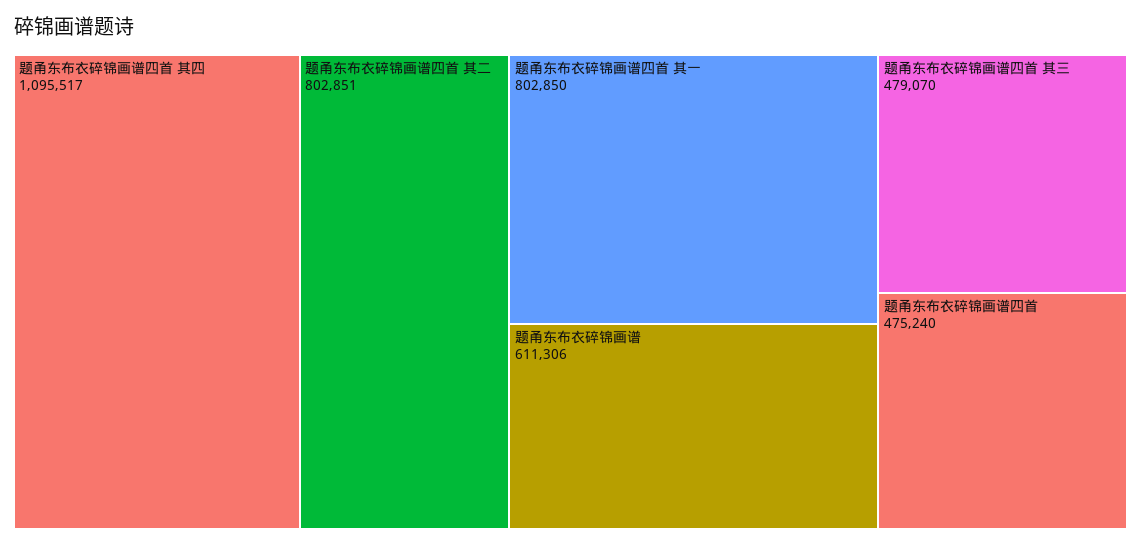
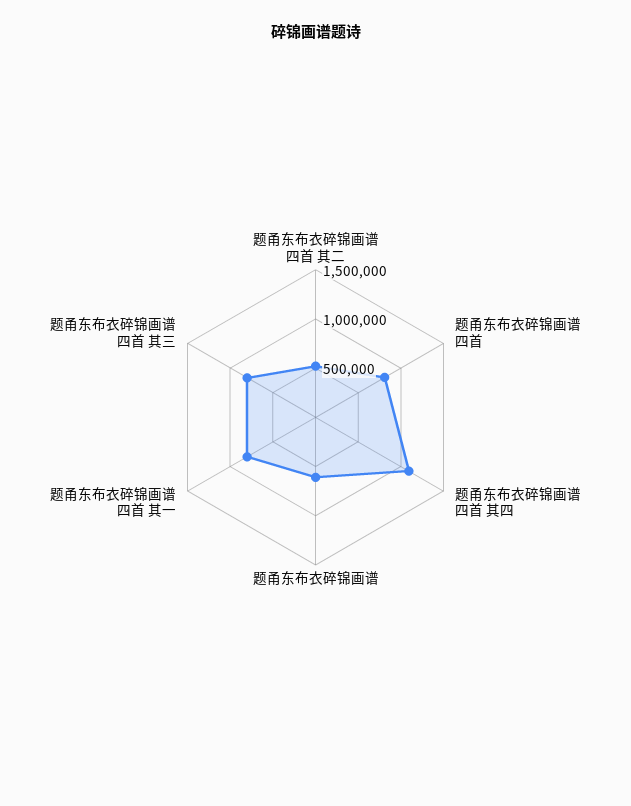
  {
    "题甬东布衣碎锦画谱四首 其四": 1095517,
-   "题甬东布衣碎锦画谱四首 其二": 802851,
+   "题甬东布衣碎锦画谱四首 其二": 500000,
    "题甬东布衣碎锦画谱四首 其一": 802850,
    "题甬东布衣碎锦画谱": 611306,
-   "题甬东布衣碎锦画谱四首 其三": 479070,
+   "题甬东布衣碎锦画谱四首 其三": 800000,
-   "题甬东布衣碎锦画谱四首": 475240
+   "题甬东布衣碎锦画谱四首": 800000
  }

